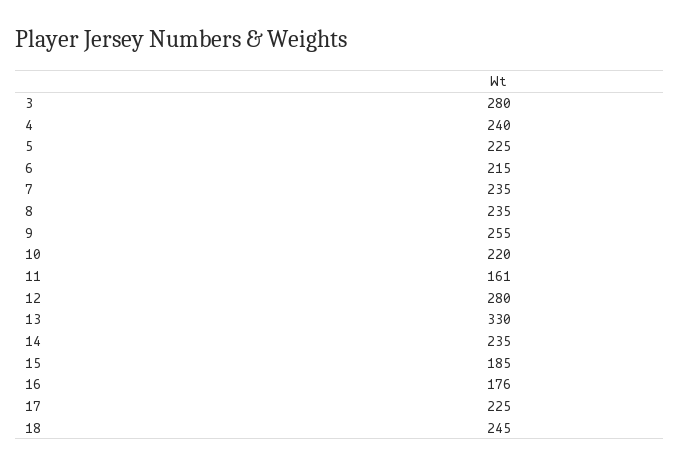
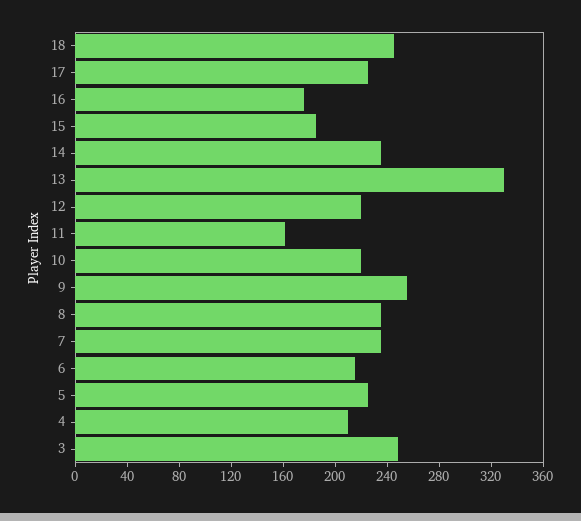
  {
-   "3": 280,
+   "3": 250,
-   "4": 240,
+   "4": 210,
    "5": 225,
    "6": 215,
    "7": 235,
    "8": 235,
    "9": 255,
    "10": 220,
    "11": 161,
-   "12": 280,
+   "12": 220,
    "13": 330,
    "14": 235,
    "15": 185,
    "16": 176,
    "17": 225,
    "18": 245
  }

